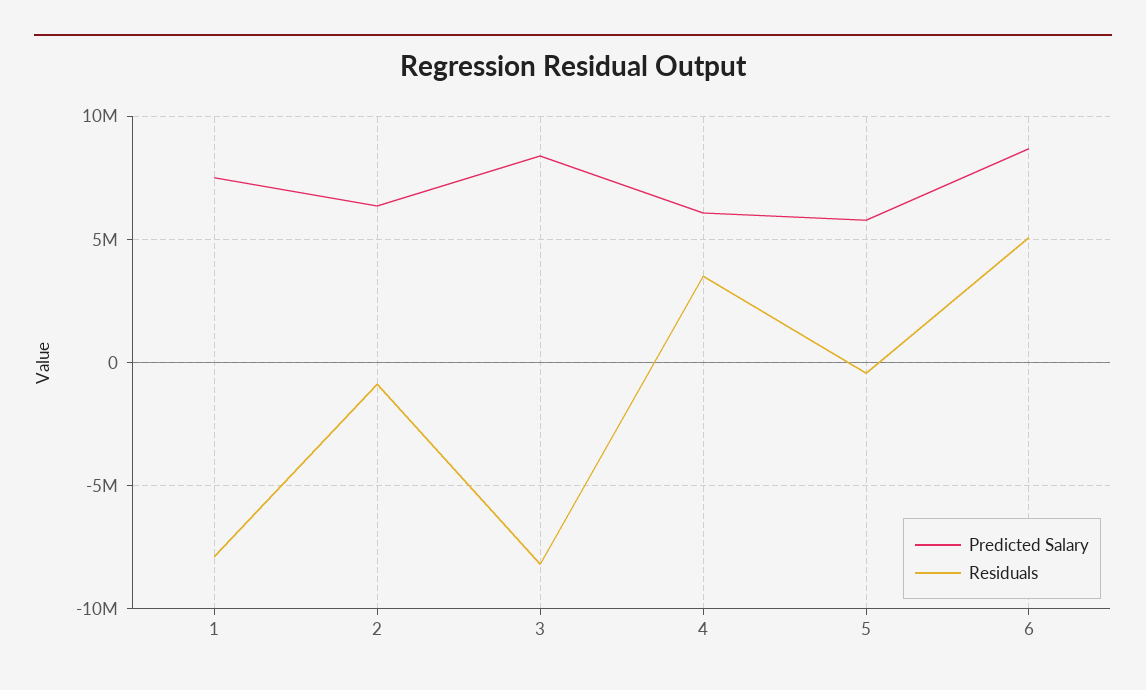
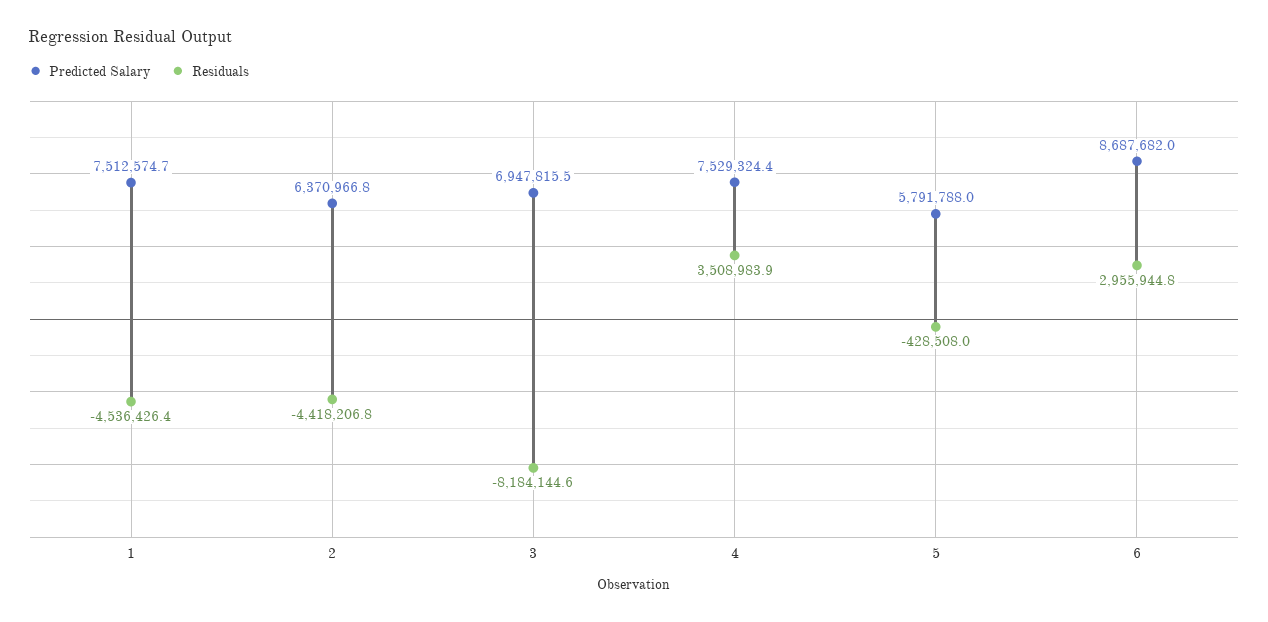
  {
    "Predicted Salary": {
      "1": 7512574.7,
      "2": 6370966.8,
-     "3": 8500000,
+     "3": 6947815.5,
-     "4": 6000000,
+     "4": 7529324.4,
      "5": 5791788,
      "6": 8687682
    },
    "Residuals": {
-     "1": -8000000,
+     "1": -4536426.4,
-     "2": -1000000,
+     "2": -4418206.8,
      "3": -8184144.6,
      "4": 3508983.9,
      "5": -428508,
-     "6": 5000000
+     "6": 2955944.8
    }
  }

